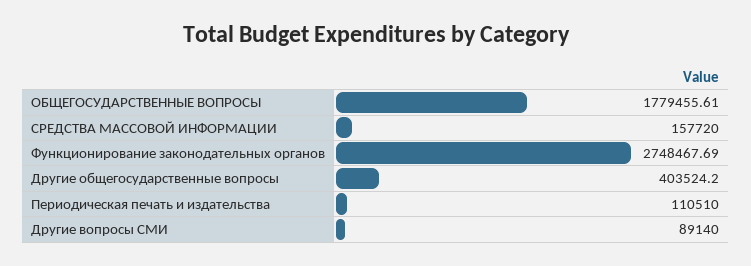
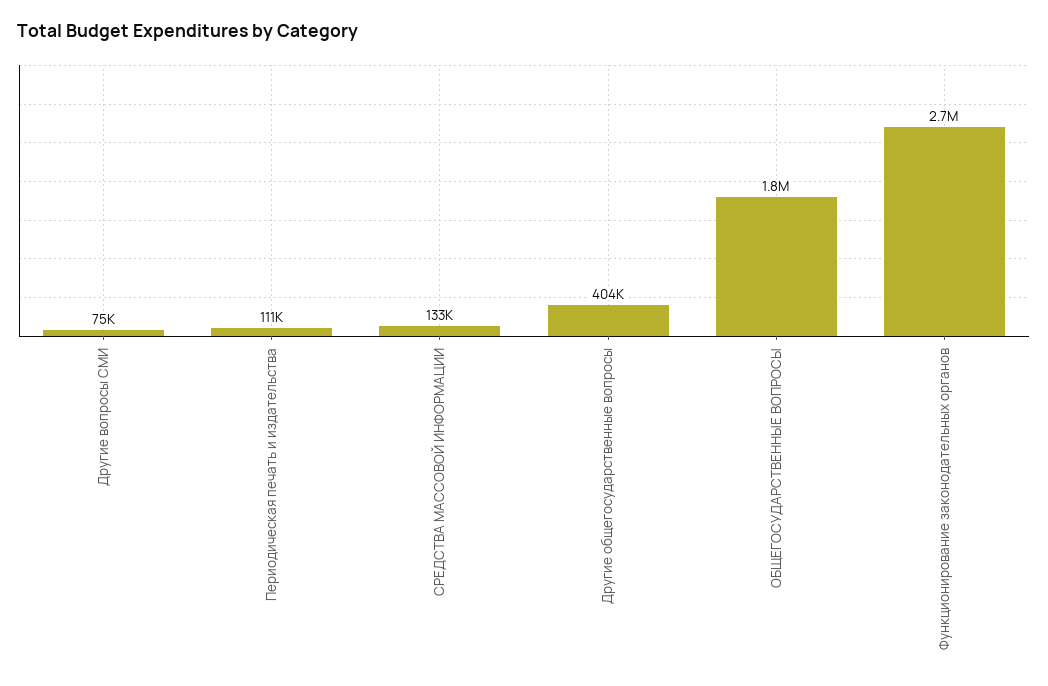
  {
    "ОБЩЕГОСУДАРСТВЕННЫЕ ВОПРОСЫ": 1779455.61,
-   "СРЕДСТВА МАССОВОЙ ИНФОРМАЦИИ": 157720,
+   "СРЕДСТВА МАССОВОЙ ИНФОРМАЦИИ": 133000,
    "Функционирование законодательных органов": 2748467.69,
    "Другие общегосударственные вопросы": 403524.2,
    "Периодическая печать и издательства": 110510,
-   "Другие вопросы СМИ": 89140
+   "Другие вопросы СМИ": 75000
  }

